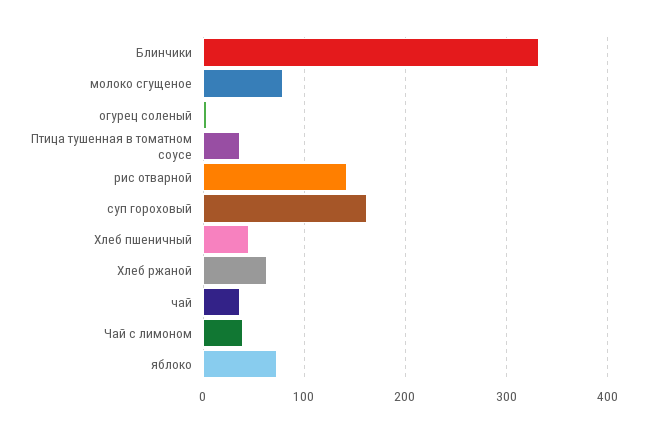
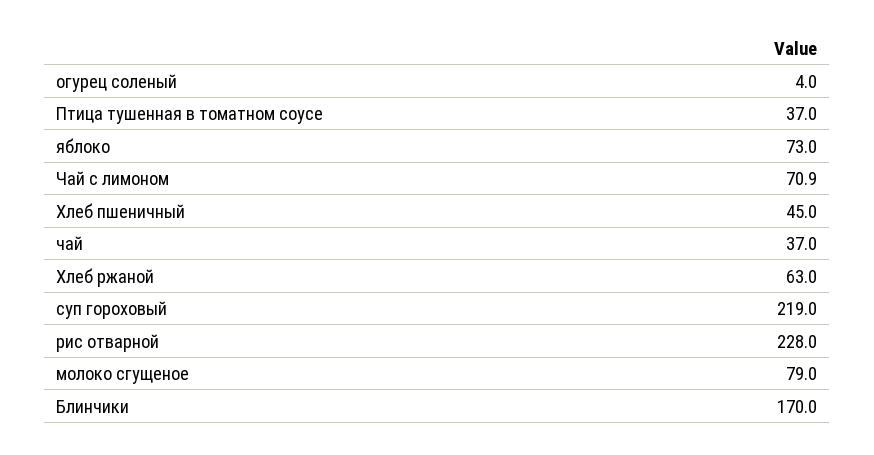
  {
-   "Блинчики": 330,
+   "Блинчики": 170,
    "молоко сгущеное": 79,
    "огурец соленый": 4,
    "Птица тушенная в томатном соусе": 37,
-   "рис отварной": 140,
+   "рис отварной": 228,
-   "суп гороховый": 160,
+   "суп гороховый": 219,
    "Хлеб пшеничный": 45,
    "Хлеб ржаной": 63,
    "чай": 37,
-   "Чай с лимоном": 40,
+   "Чай с лимоном": 70.9,
    "яблоко": 73
  }

